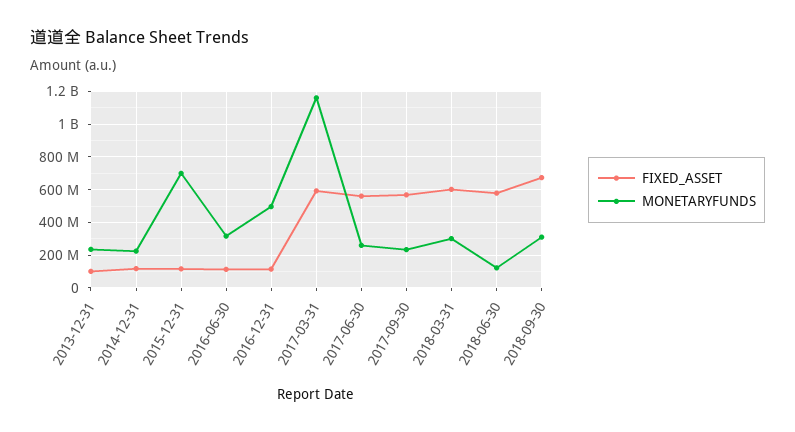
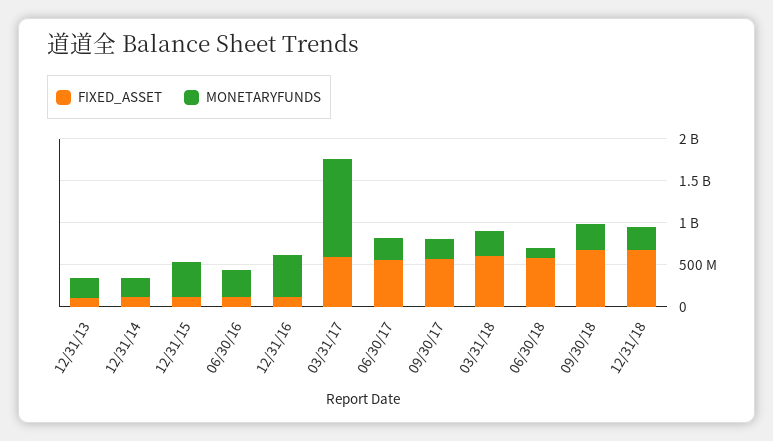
  {
    "FIXED_ASSET": {
      "2013-12-31": 100000000,
      "2014-12-31": 100000000,
      "2015-12-31": 100000000,
      "2016-06-30": 100000000,
      "2016-12-31": 100000000,
      "2017-03-31": 600000000,
      "2017-06-30": 550000000,
      "2017-09-30": 550000000,
      "2018-03-31": 600000000,
      "2018-06-30": 600000000,
-     "2018-09-30": 650000000
+     "2018-09-30": 650000000,
+     "12/31/18": 700000000
    },
    "MONETARYFUNDS": {
      "2013-12-31": 250000000,
      "2014-12-31": 250000000,
-     "2015-12-31": 700000000,
+     "2015-12-31": 400000000,
      "2016-06-30": 300000000,
      "2016-12-31": 500000000,
      "2017-03-31": 1150000000,
      "2017-06-30": 250000000,
      "2017-09-30": 250000000,
      "2018-03-31": 300000000,
      "2018-06-30": 100000000,
-     "2018-09-30": 300000000
+     "2018-09-30": 300000000,
+     "12/31/18": 300000000
    }
  }

